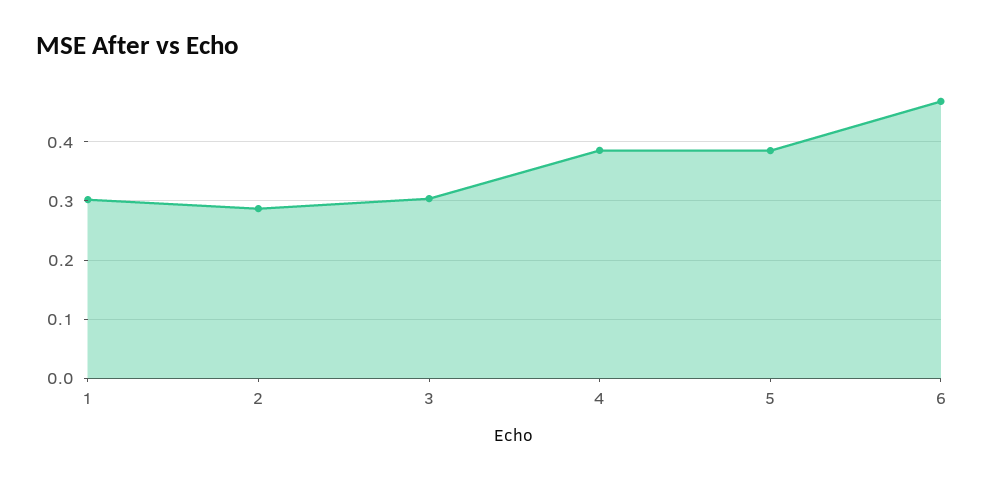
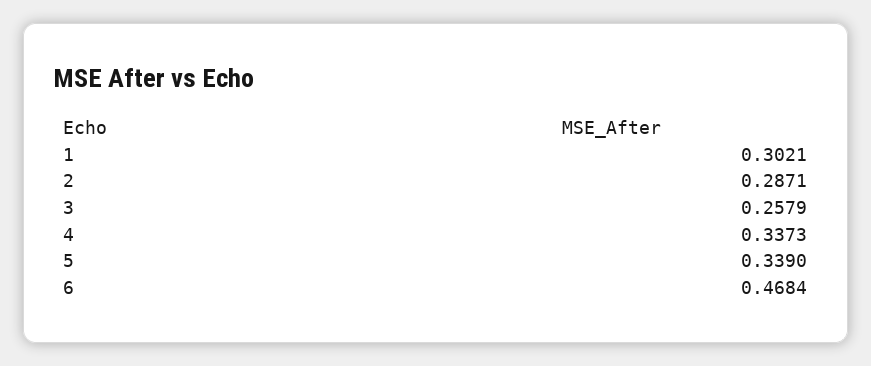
  {
    "1": 0.3021,
    "2": 0.2871,
-   "3": 0.3,
+   "3": 0.2579,
-   "4": 0.38,
+   "4": 0.3373,
-   "5": 0.38,
+   "5": 0.339,
    "6": 0.4684
  }

